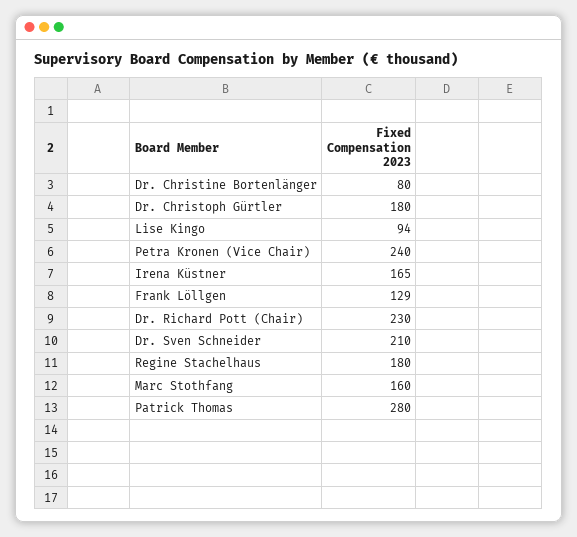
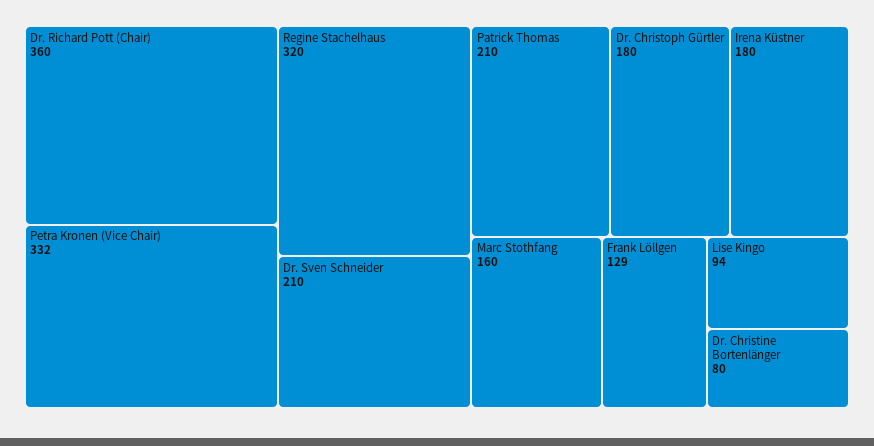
  {
    "Dr. Christine Bortenlänger": 80,
    "Dr. Christoph Gürtler": 180,
    "Lise Kingo": 94,
-   "Petra Kronen (Vice Chair)": 240,
+   "Petra Kronen (Vice Chair)": 332,
-   "Irena Küstner": 165,
+   "Irena Küstner": 180,
    "Frank Löllgen": 129,
-   "Dr. Richard Pott (Chair)": 230,
+   "Dr. Richard Pott (Chair)": 360,
    "Dr. Sven Schneider": 210,
-   "Regine Stachelhaus": 180,
+   "Regine Stachelhaus": 320,
    "Marc Stothfang": 160,
-   "Patrick Thomas": 280
+   "Patrick Thomas": 210
  }

